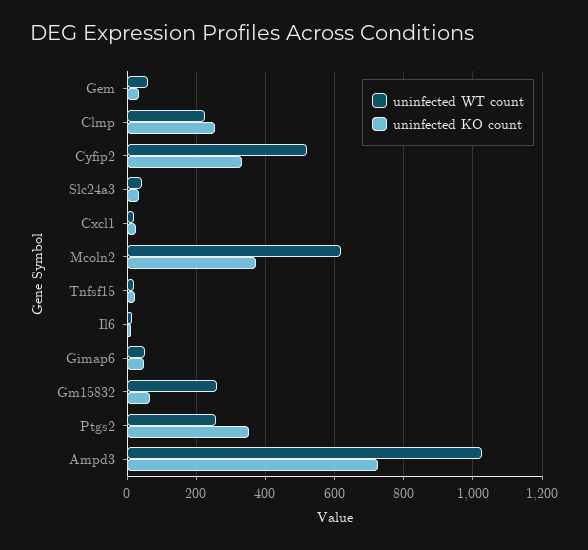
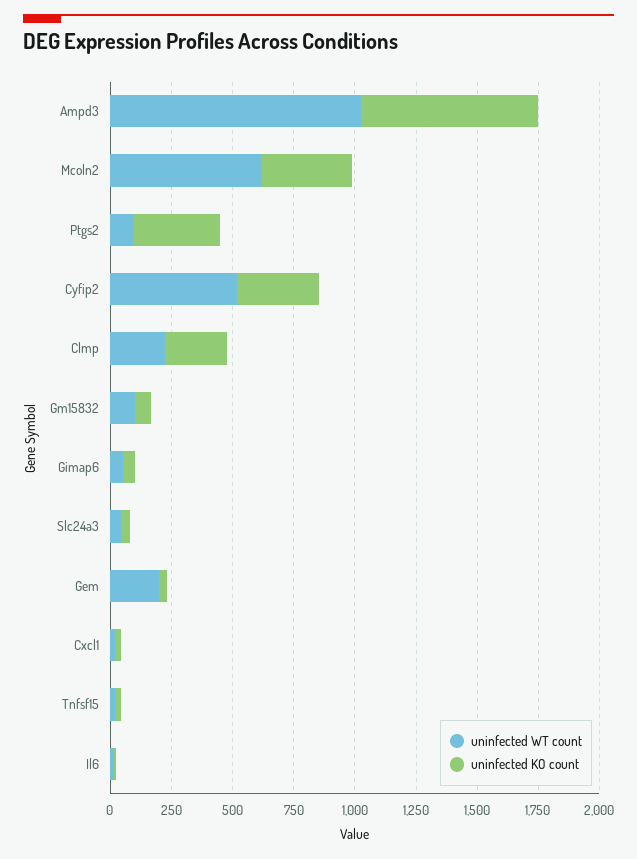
  {
    "uninfected WT count": {
-     "Gem": 60,
+     "Gem": 200,
      "Clmp": 220,
      "Cyfip2": 520,
      "Slc24a3": 40,
      "Cxcl1": 20,
      "Mcoln2": 620,
      "Tnfsf15": 20,
      "Il6": 20,
      "Gimap6": 60,
-     "Gm15832": 260,
+     "Gm15832": 100,
-     "Ptgs2": 260,
+     "Ptgs2": 100,
      "Ampd3": 1020
    },
    "uninfected KO count": {
      "Gem": 40,
      "Clmp": 260,
      "Cyfip2": 340,
      "Slc24a3": 40,
      "Cxcl1": 20,
      "Mcoln2": 380,
      "Tnfsf15": 20,
      "Il6": 20,
      "Gimap6": 40,
      "Gm15832": 60,
      "Ptgs2": 360,
      "Ampd3": 720
    }
  }

